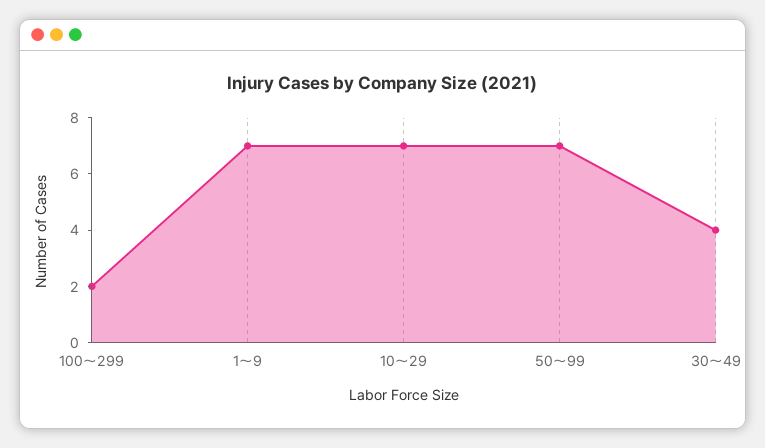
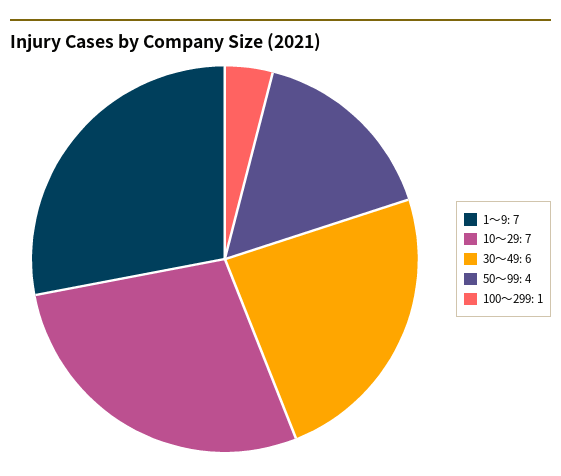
  {
-   "100～299": 2,
+   "100～299": 1,
    "1～9": 7,
    "10～29": 7,
-   "50～99": 7,
+   "50～99": 4,
-   "30～49": 4
+   "30～49": 6
  }

